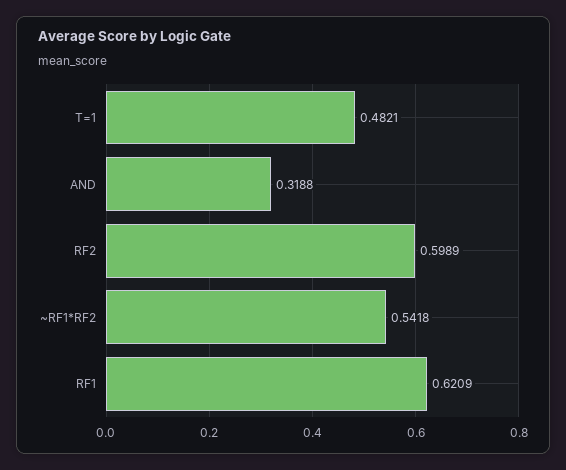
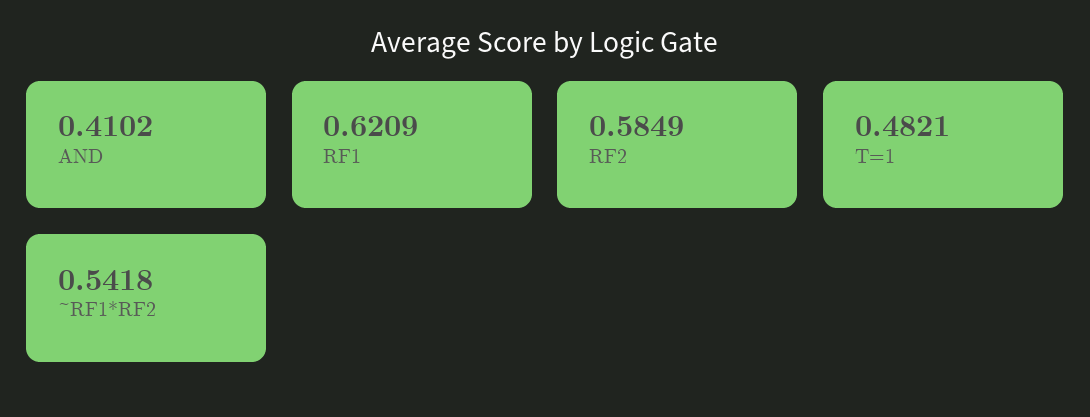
  {
    "T=1": 0.4821,
-   "AND": 0.3188,
+   "AND": 0.4102,
-   "RF2": 0.5989,
+   "RF2": 0.5849,
    "~RF1*RF2": 0.5418,
    "RF1": 0.6209
  }

